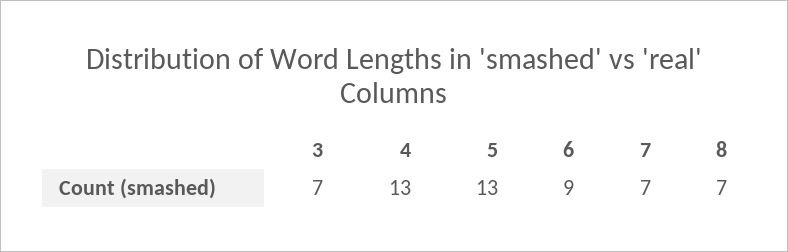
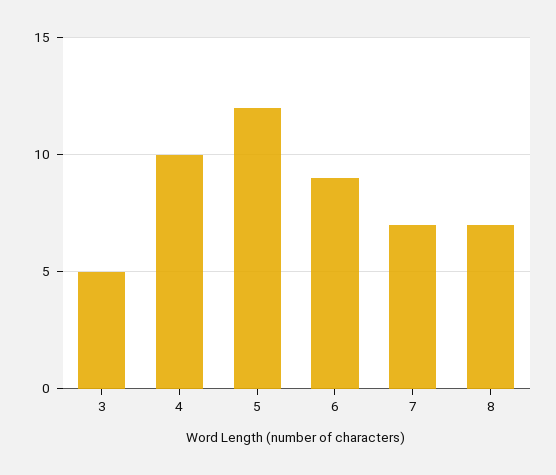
  {
-   "3": 7,
+   "3": 5,
-   "4": 13,
+   "4": 10,
-   "5": 13,
+   "5": 12,
    "6": 9,
    "7": 7,
    "8": 7
  }

